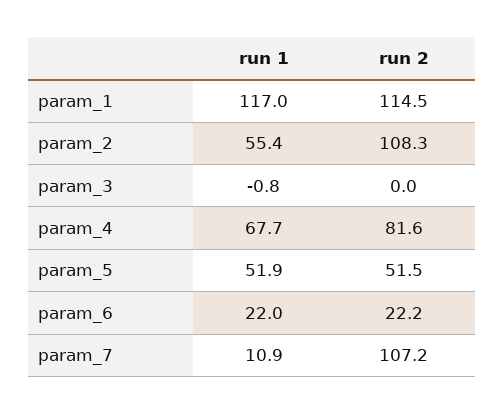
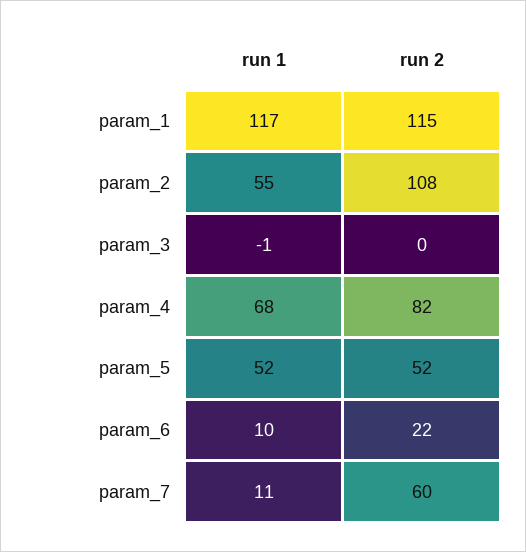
  {
    "run 1": {
      "param_1": 117,
      "param_2": 55.4,
      "param_3": -0.8,
      "param_4": 67.7,
      "param_5": 51.9,
-     "param_6": 22,
+     "param_6": 10,
      "param_7": 10.9
    },
    "run 2": {
      "param_1": 114.5,
      "param_2": 108.3,
      "param_3": 0,
      "param_4": 81.6,
      "param_5": 51.5,
      "param_6": 22.2,
-     "param_7": 107.2
+     "param_7": 60
    }
  }

